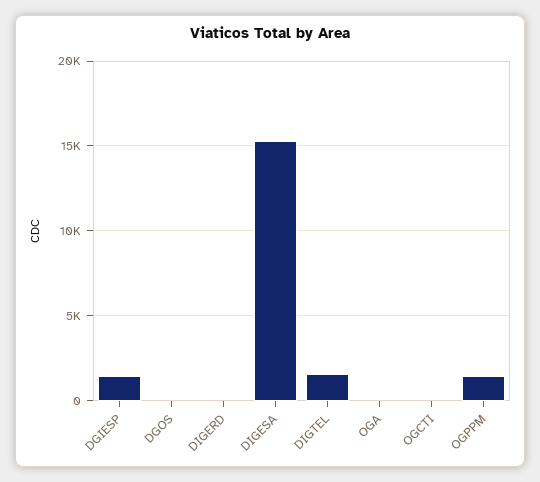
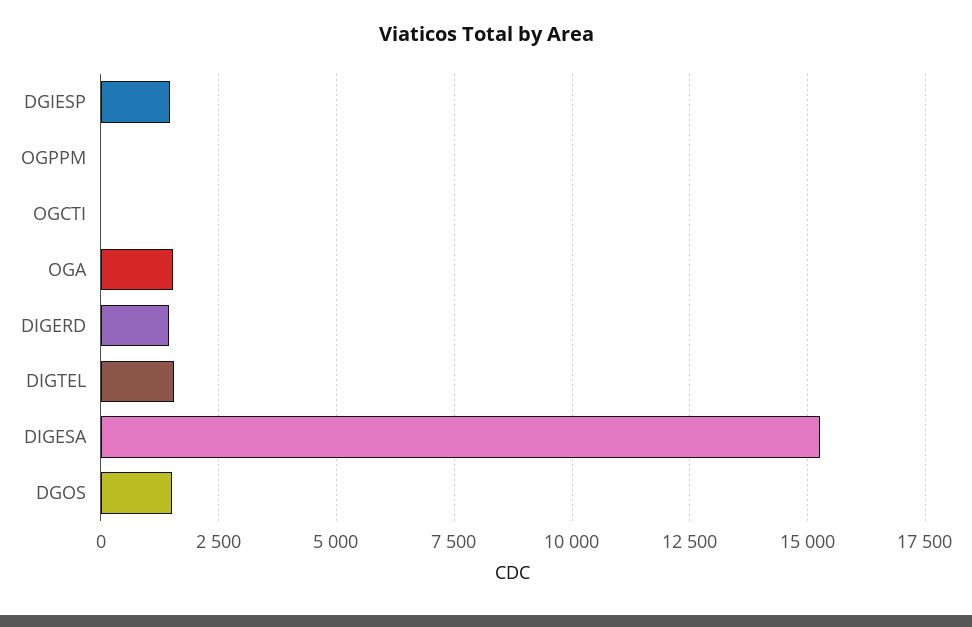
  {
    "DGIESP": 1500,
-   "DGOS": 0,
+   "DGOS": 1500,
-   "DIGERD": 0,
+   "DIGERD": 1500,
    "DIGESA": 15250,
    "DIGTEL": 1500,
-   "OGA": 0,
+   "OGA": 1500,
    "OGCTI": 0,
-   "OGPPM": 1500
+   "OGPPM": 0
  }

